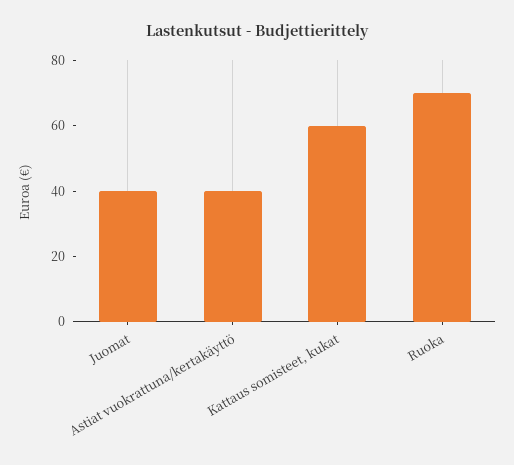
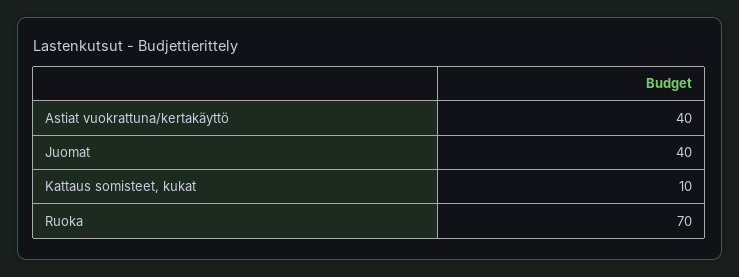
  {
    "Juomat": 40,
    "Astiat vuokrattuna/kertakäyttö": 40,
-   "Kattaus somisteet, kukat": 60,
+   "Kattaus somisteet, kukat": 10,
    "Ruoka": 70
  }

